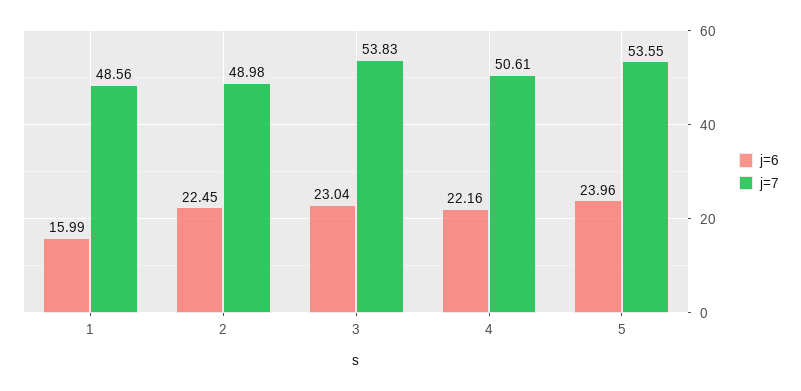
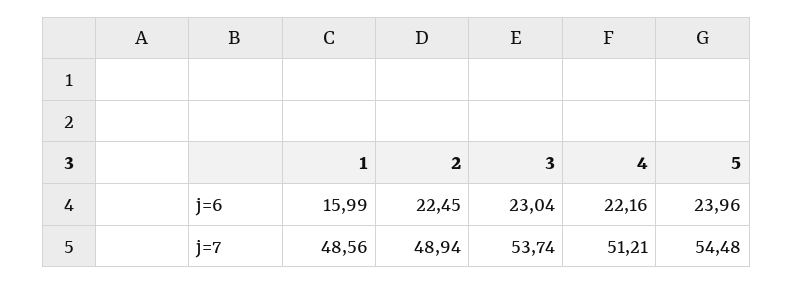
  {
    "j=6": {
      "1": 15.99,
      "2": 22.45,
      "3": 23.04,
      "4": 22.16,
      "5": 23.96
    },
    "j=7": {
      "1": 48.56,
-     "2": 48.98,
+     "2": 48.94,
-     "3": 53.83,
+     "3": 53.74,
-     "4": 50.61,
+     "4": 51.21,
-     "5": 53.55
+     "5": 54.48
    }
  }

